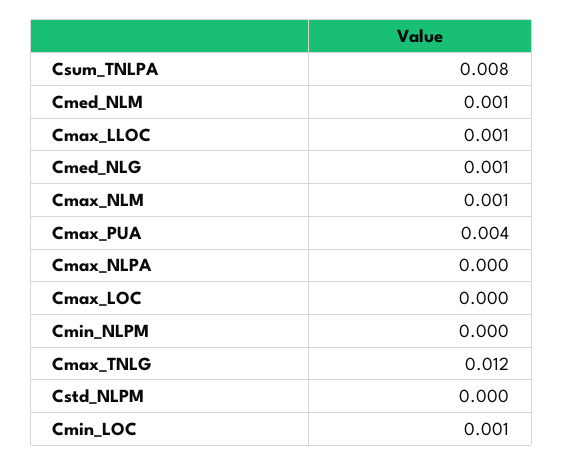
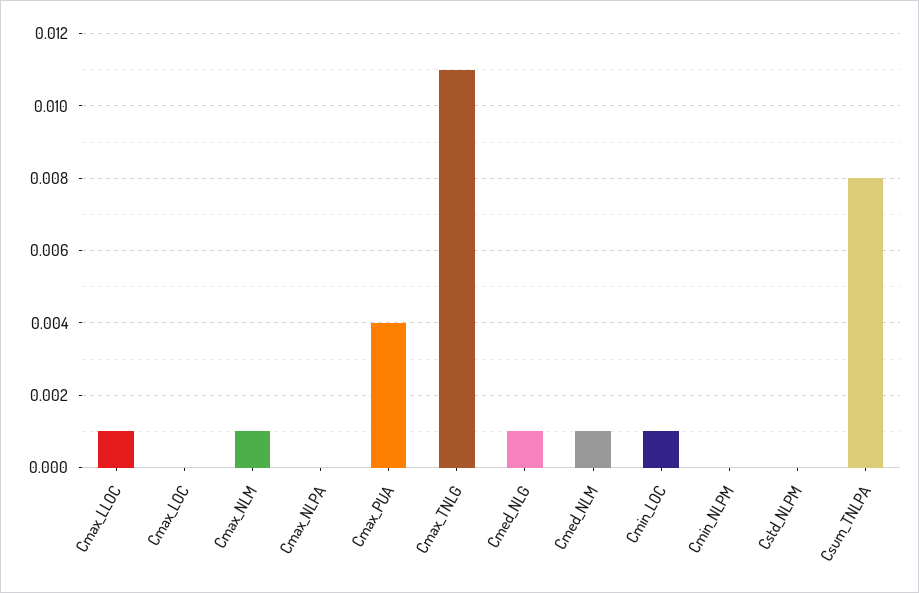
  {
    "Csum_TNLPA": 0.008,
    "Cmed_NLM": 0.001,
    "Cmax_LLOC": 0.001,
    "Cmed_NLG": 0.001,
    "Cmax_NLM": 0.001,
    "Cmax_PUA": 0.004,
    "Cmax_NLPA": 0,
    "Cmax_LOC": 0,
    "Cmin_NLPM": 0,
-   "Cmax_TNLG": 0.012,
+   "Cmax_TNLG": 0.011,
    "Cstd_NLPM": 0,
    "Cmin_LOC": 0.001
  }

